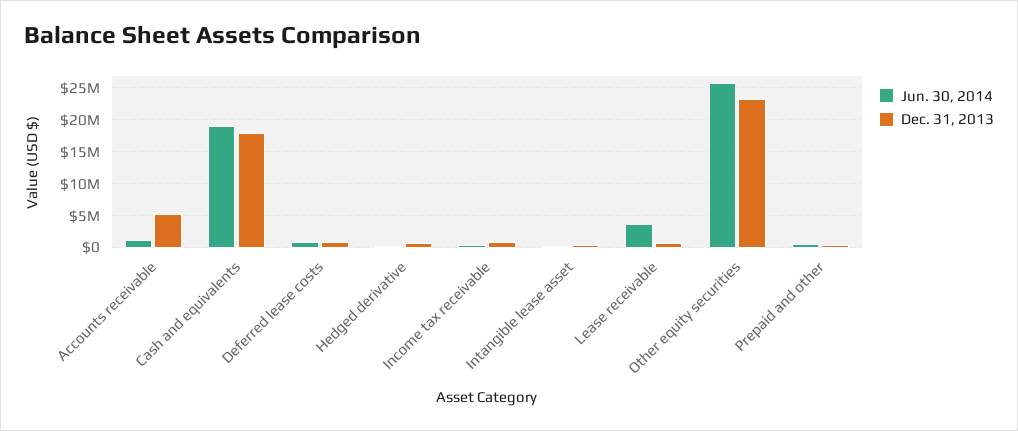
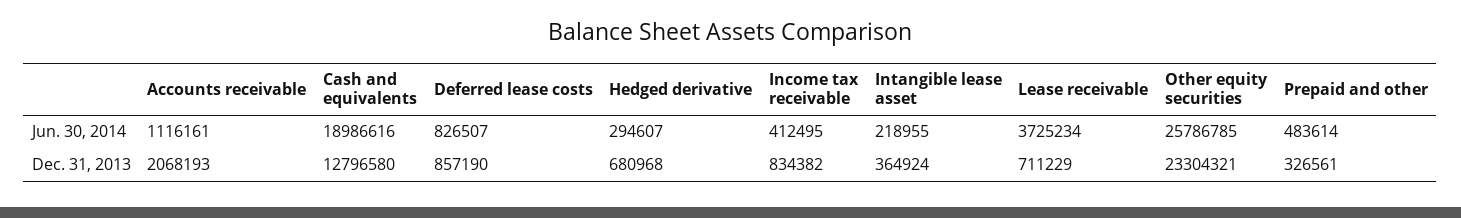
  {
    "Jun. 30, 2014": {
      "Accounts receivable": 1116161,
      "Cash and equivalents": 18986616,
      "Deferred lease costs": 826507,
      "Hedged derivative": 294607,
      "Income tax receivable": 412495,
      "Intangible lease asset": 218955,
      "Lease receivable": 3725234,
      "Other equity securities": 25786785,
      "Prepaid and other": 483614
    },
    "Dec. 31, 2013": {
-     "Accounts receivable": 5000000,
+     "Accounts receivable": 2068193,
-     "Cash and equivalents": 18000000,
+     "Cash and equivalents": 12796580,
      "Deferred lease costs": 857190,
      "Hedged derivative": 680968,
      "Income tax receivable": 834382,
      "Intangible lease asset": 364924,
      "Lease receivable": 711229,
      "Other equity securities": 23304321,
      "Prepaid and other": 326561
    }
  }

